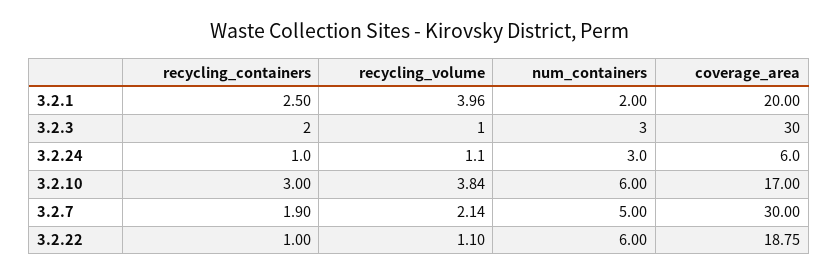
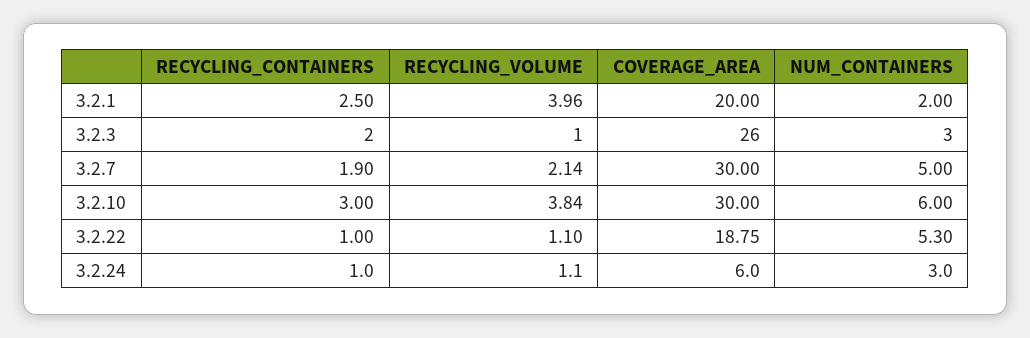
  {
    "recycling_containers": {
      "3.2.1": 2.5,
      "3.2.3": 2,
      "3.2.24": 1,
      "3.2.10": 3,
      "3.2.7": 1.9,
      "3.2.22": 1
    },
    "recycling_volume": {
      "3.2.1": 3.96,
      "3.2.3": 1,
      "3.2.24": 1.1,
      "3.2.10": 3.84,
      "3.2.7": 2.14,
      "3.2.22": 1.1
    },
    "num_containers": {
      "3.2.1": 2,
      "3.2.3": 3,
      "3.2.24": 3,
      "3.2.10": 6,
      "3.2.7": 5,
-     "3.2.22": 6
+     "3.2.22": 5.3
    },
    "coverage_area": {
      "3.2.1": 20,
-     "3.2.3": 30,
+     "3.2.3": 26,
      "3.2.24": 6,
-     "3.2.10": 17,
+     "3.2.10": 30,
      "3.2.7": 30,
      "3.2.22": 18.75
    }
  }

